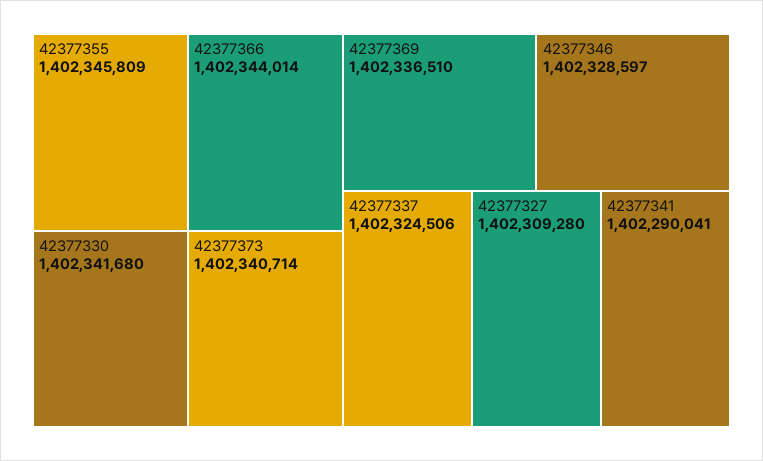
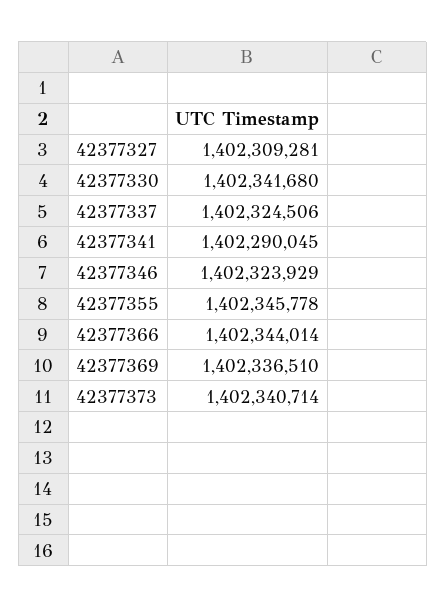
  {
-   "42377355": 1402345809,
+   "42377355": 1402345778,
    "42377366": 1402344014,
    "42377330": 1402341680,
    "42377373": 1402340714,
    "42377369": 1402336510,
-   "42377346": 1402328597,
+   "42377346": 1402323929,
    "42377337": 1402324506,
-   "42377327": 1402309280,
+   "42377327": 1402309281,
-   "42377341": 1402290041
+   "42377341": 1402290045
  }

